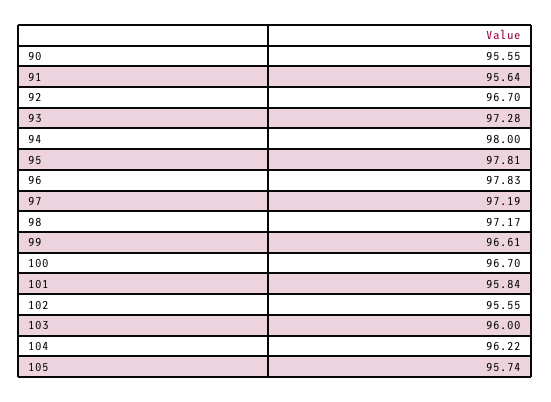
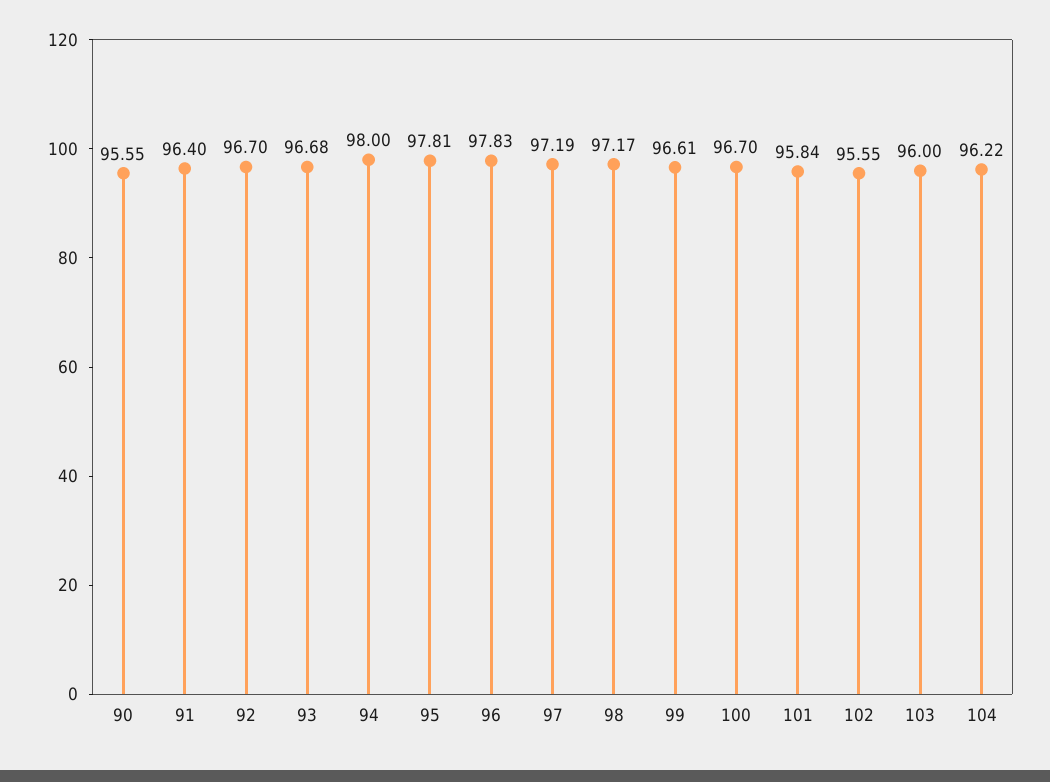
  {
    "90": 95.55,
-   "91": 95.64,
+   "91": 96.4,
    "92": 96.7,
-   "93": 97.28,
+   "93": 96.68,
    "94": 98,
    "95": 97.81,
    "96": 97.83,
    "97": 97.19,
    "98": 97.17,
    "99": 96.61,
    "100": 96.7,
    "101": 95.84,
    "102": 95.55,
    "103": 96,
-   "104": 96.22,
+   "104": 96.22
-   "105": 95.74
  }

